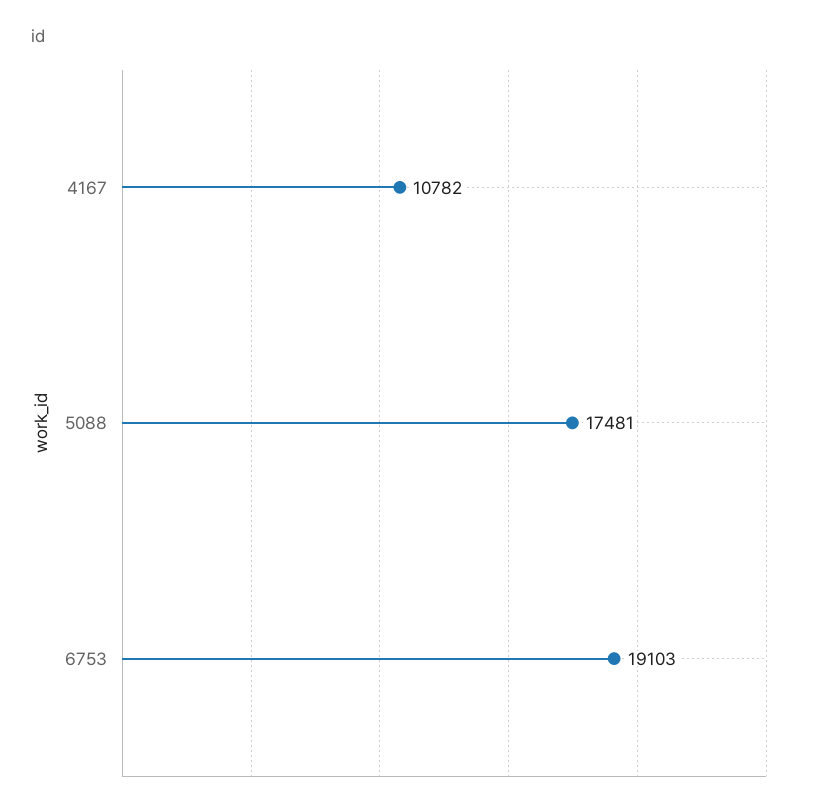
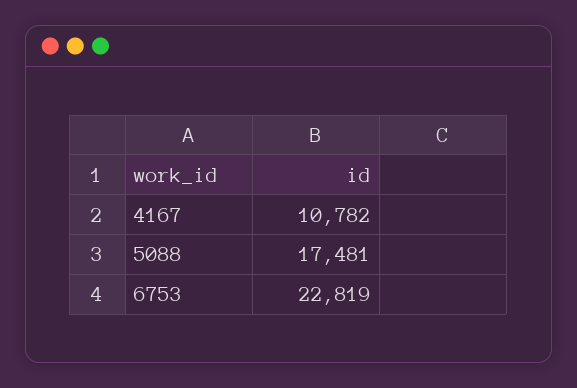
  {
    "4167": 10782,
    "5088": 17481,
-   "6753": 19103
+   "6753": 22819
  }

